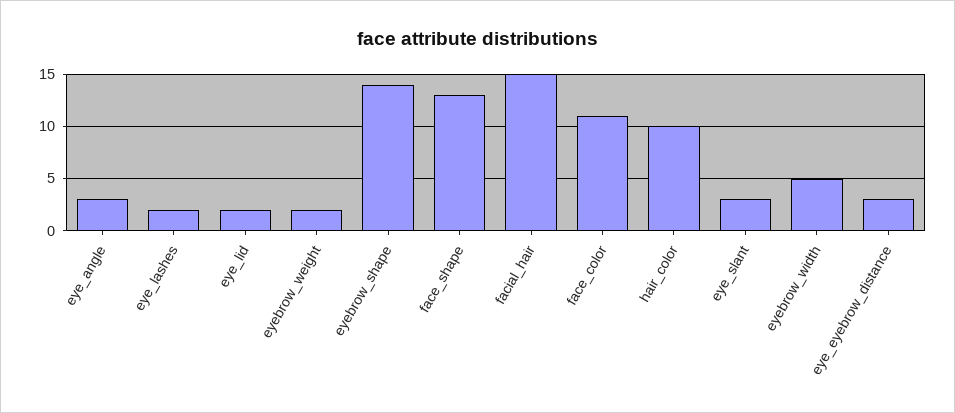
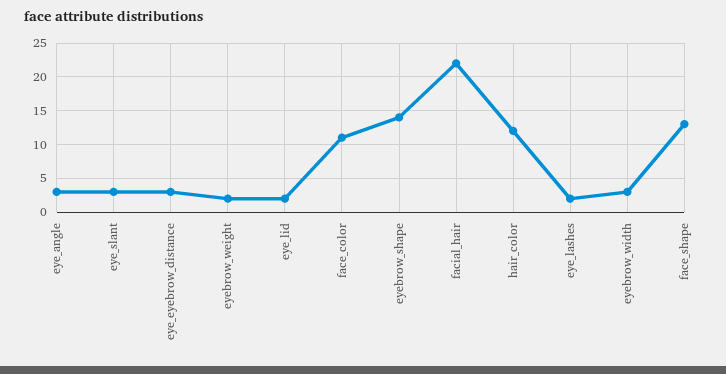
  {
    "eye_angle": 3,
    "eye_lashes": 2,
    "eye_lid": 2,
    "eyebrow_weight": 2,
    "eyebrow_shape": 14,
    "face_shape": 13,
-   "facial_hair": 15,
+   "facial_hair": 22,
    "face_color": 11,
-   "hair_color": 10,
+   "hair_color": 12,
    "eye_slant": 3,
-   "eyebrow_width": 5,
+   "eyebrow_width": 3,
    "eye_eyebrow_distance": 3
  }

